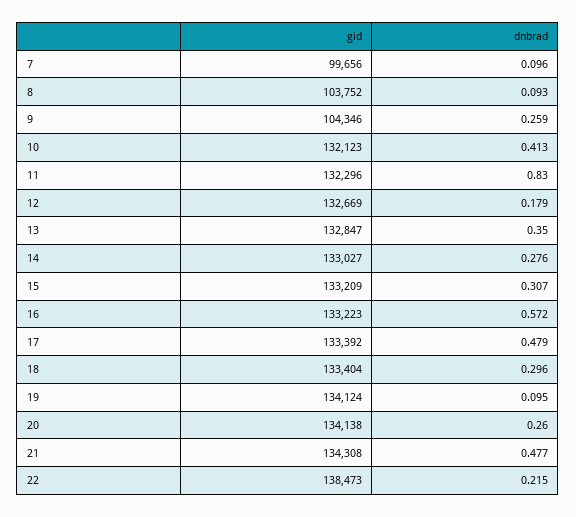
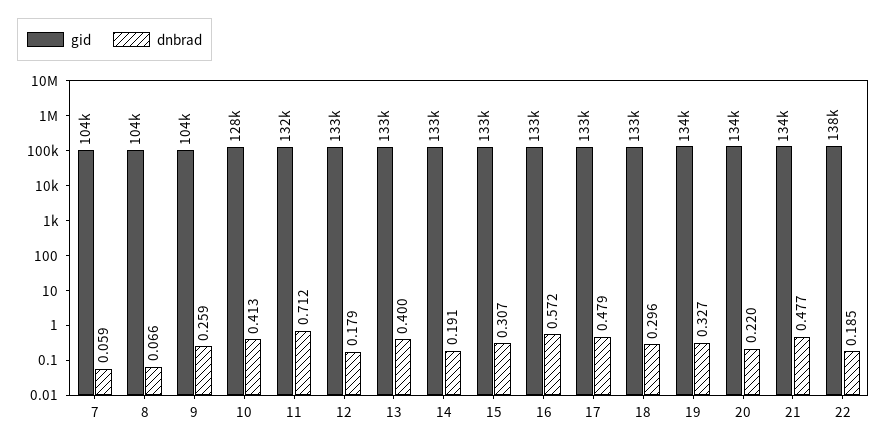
  {
    "gid": {
-     "7": 99656,
+     "7": 104000,
      "8": 103752,
      "9": 104346,
-     "10": 132123,
+     "10": 128000,
      "11": 132296,
      "12": 132669,
      "13": 132847,
      "14": 133027,
      "15": 133209,
      "16": 133223,
      "17": 133392,
      "18": 133404,
      "19": 134124,
      "20": 134138,
      "21": 134308,
      "22": 138473
    },
    "dnbrad": {
-     "7": 0.096,
+     "7": 0.059,
-     "8": 0.093,
+     "8": 0.066,
      "9": 0.259,
      "10": 0.413,
-     "11": 0.83,
+     "11": 0.712,
      "12": 0.179,
-     "13": 0.35,
+     "13": 0.4,
-     "14": 0.276,
+     "14": 0.191,
      "15": 0.307,
      "16": 0.572,
      "17": 0.479,
      "18": 0.296,
-     "19": 0.095,
+     "19": 0.327,
-     "20": 0.26,
+     "20": 0.22,
      "21": 0.477,
-     "22": 0.215
+     "22": 0.185
    }
  }

